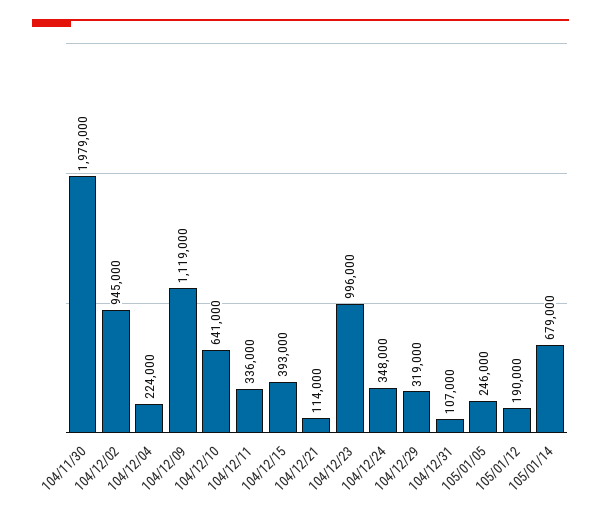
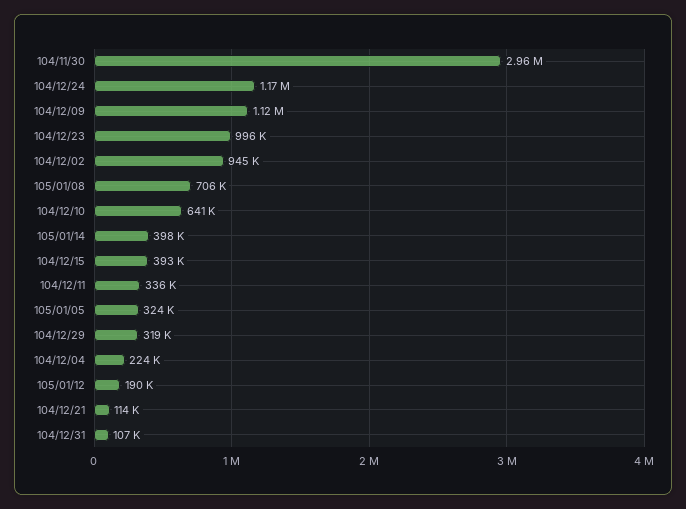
  {
-   "104/11/30": 1979000,
+   "104/11/30": 2960000,
    "104/12/02": 945000,
    "104/12/04": 224000,
    "104/12/09": 1119000,
    "104/12/10": 641000,
    "104/12/11": 336000,
    "104/12/15": 393000,
    "104/12/21": 114000,
    "104/12/23": 996000,
-   "104/12/24": 348000,
+   "104/12/24": 1170000,
    "104/12/29": 319000,
    "104/12/31": 107000,
-   "105/01/05": 246000,
+   "105/01/05": 324000,
    "105/01/12": 190000,
-   "105/01/14": 679000
+   "105/01/14": 398000,
+   "105/01/08": 706000
  }

